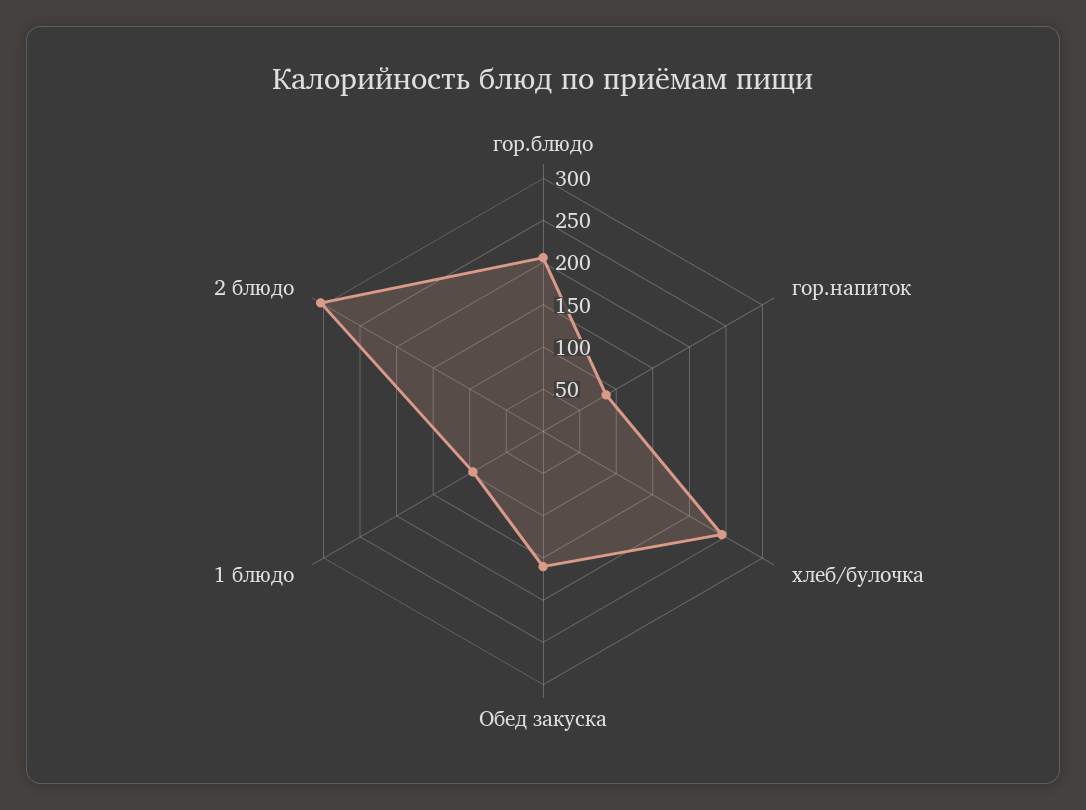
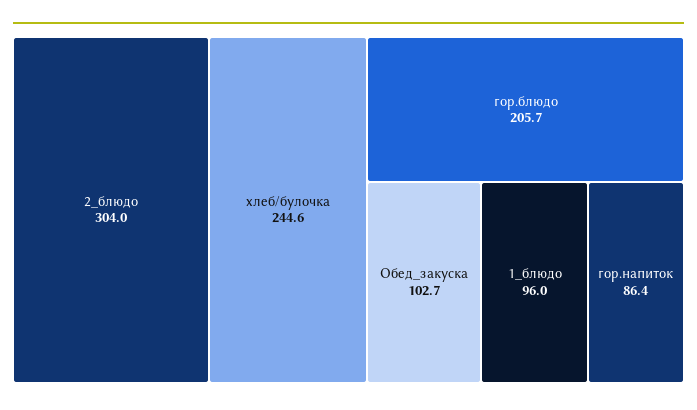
  {
    "гор.блюдо": 205.7,
    "гор.напиток": 86.4,
    "хлеб/булочка": 244.6,
-   "Обед закуска": 160,
+   "Обед закуска": 102.7,
    "1 блюдо": 96,
    "2 блюдо": 304
  }

